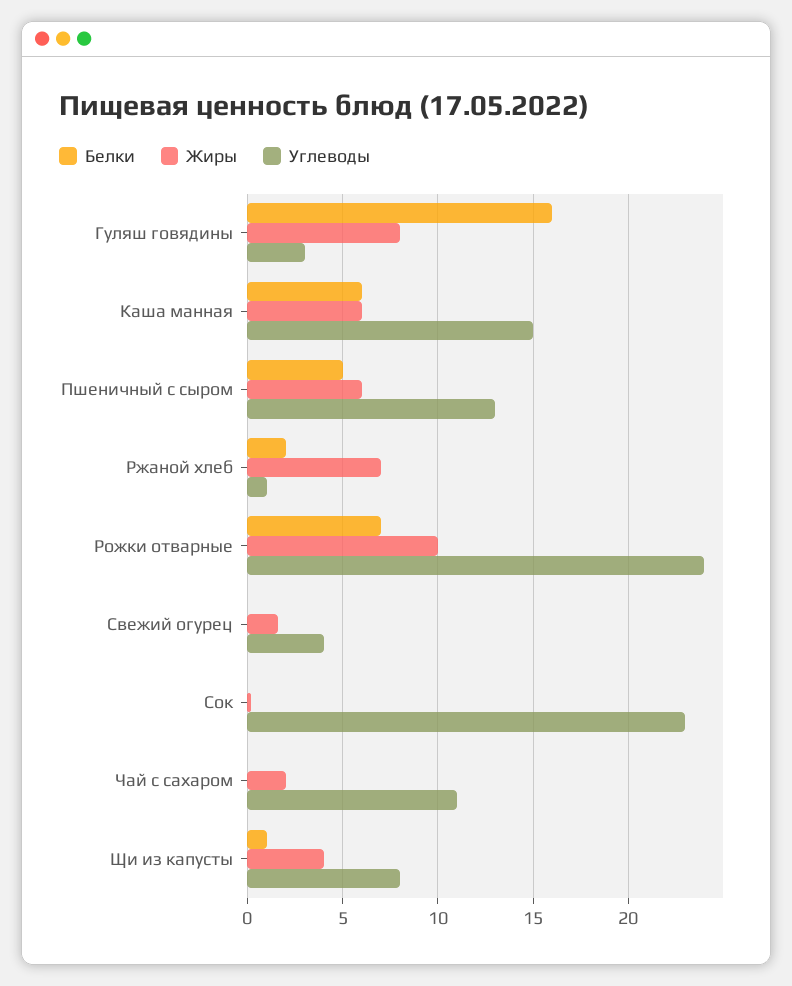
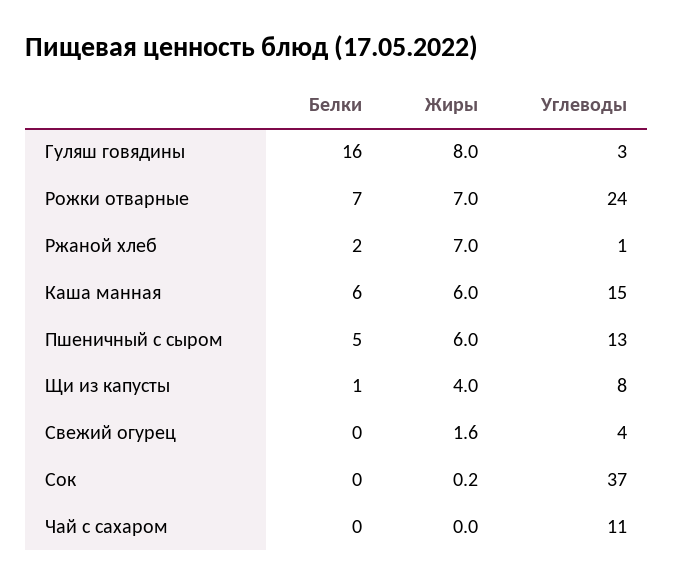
  {
    "Белки": {
      "Гуляш говядины": 16,
      "Каша манная": 6,
      "Пшеничный с сыром": 5,
      "Ржаной хлеб": 2,
      "Рожки отварные": 7,
      "Свежий огурец": 0,
      "Сок": 0,
      "Чай с сахаром": 0,
      "Щи из капусты": 1
    },
    "Жиры": {
      "Гуляш говядины": 8,
      "Каша манная": 6,
      "Пшеничный с сыром": 6,
      "Ржаной хлеб": 7,
-     "Рожки отварные": 10,
+     "Рожки отварные": 7,
      "Свежий огурец": 1.6,
      "Сок": 0.2,
-     "Чай с сахаром": 2,
+     "Чай с сахаром": 0,
      "Щи из капусты": 4
    },
    "Углеводы": {
      "Гуляш говядины": 3,
      "Каша манная": 15,
      "Пшеничный с сыром": 13,
      "Ржаной хлеб": 1,
      "Рожки отварные": 24,
      "Свежий огурец": 4,
-     "Сок": 23,
+     "Сок": 37,
      "Чай с сахаром": 11,
      "Щи из капусты": 8
    }
  }

